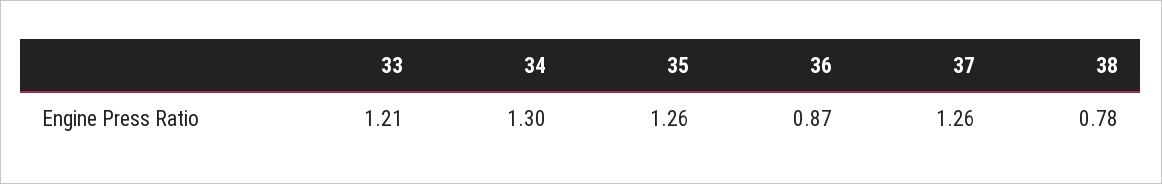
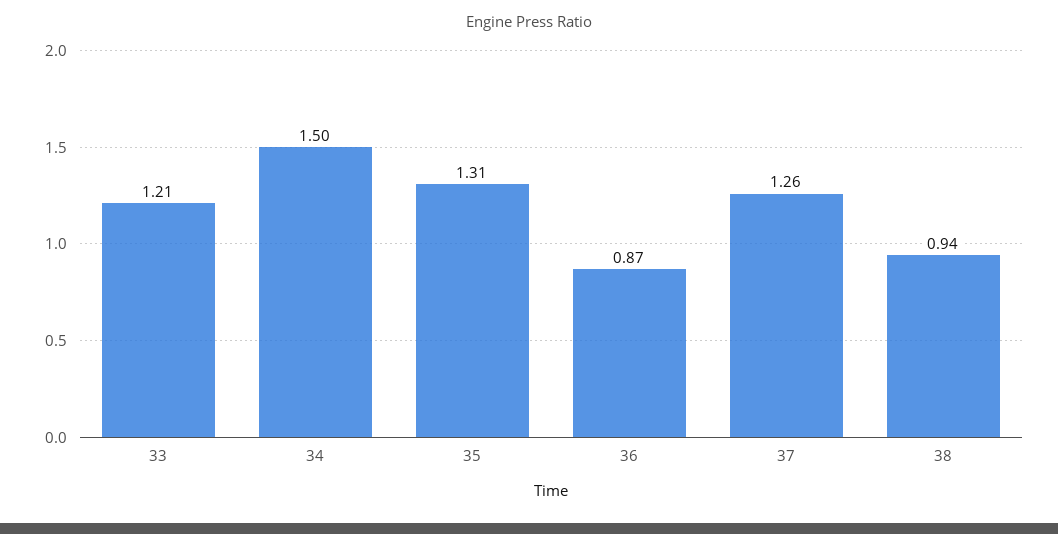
  {
    "33": 1.21,
-   "34": 1.3,
+   "34": 1.5,
-   "35": 1.26,
+   "35": 1.31,
    "36": 0.87,
    "37": 1.26,
-   "38": 0.78
+   "38": 0.94
  }

